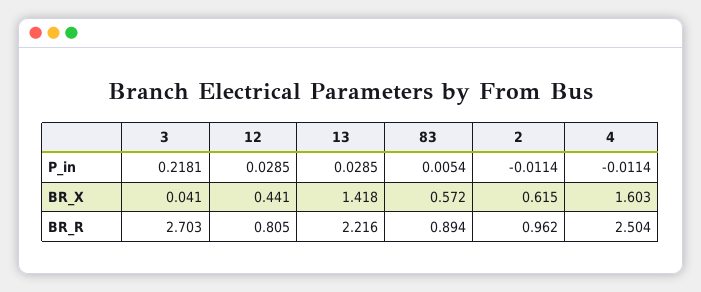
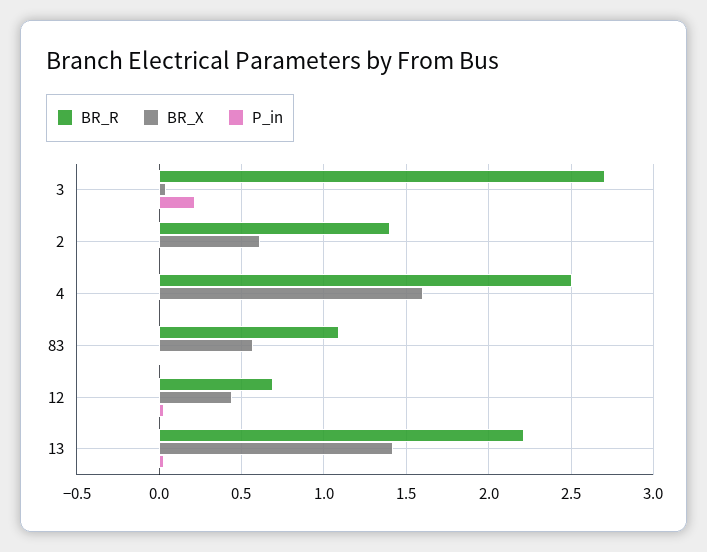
  {
    "P_in": {
      "3": 0.2181,
      "12": 0.0285,
      "13": 0.0285,
      "83": 0.0054,
      "2": -0.0114,
      "4": -0.0114
    },
    "BR_X": {
      "3": 0.041,
      "12": 0.441,
      "13": 1.418,
      "83": 0.572,
      "2": 0.615,
      "4": 1.603
    },
    "BR_R": {
      "3": 2.703,
-     "12": 0.805,
+     "12": 0.7,
      "13": 2.216,
-     "83": 0.894,
+     "83": 1.1,
-     "2": 0.962,
+     "2": 1.4,
      "4": 2.504
    }
  }

